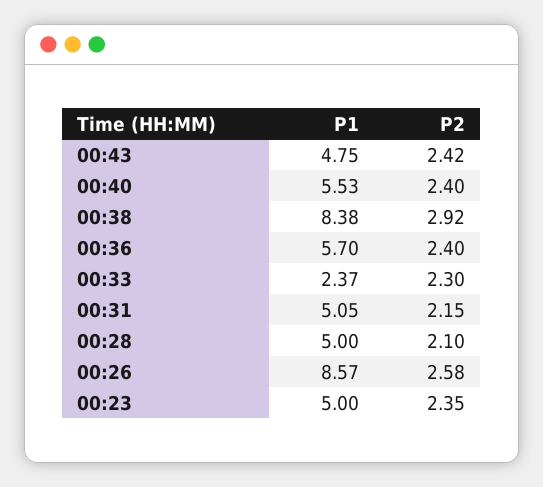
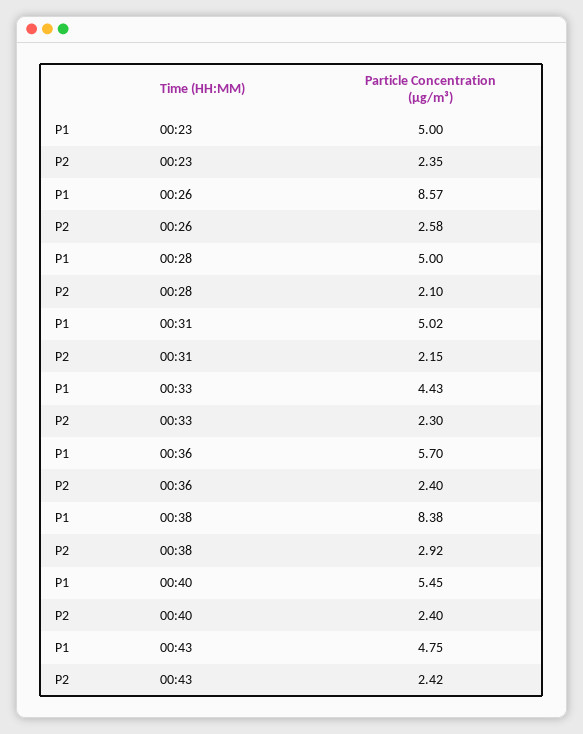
  {
    "P1": {
      "00:43": 4.75,
-     "00:40": 5.53,
+     "00:40": 5.45,
      "00:38": 8.38,
      "00:36": 5.7,
-     "00:33": 2.37,
+     "00:33": 4.43,
-     "00:31": 5.05,
+     "00:31": 5.02,
      "00:28": 5,
      "00:26": 8.57,
      "00:23": 5
    },
    "P2": {
      "00:43": 2.42,
      "00:40": 2.4,
      "00:38": 2.92,
      "00:36": 2.4,
      "00:33": 2.3,
      "00:31": 2.15,
      "00:28": 2.1,
      "00:26": 2.58,
      "00:23": 2.35
    }
  }

